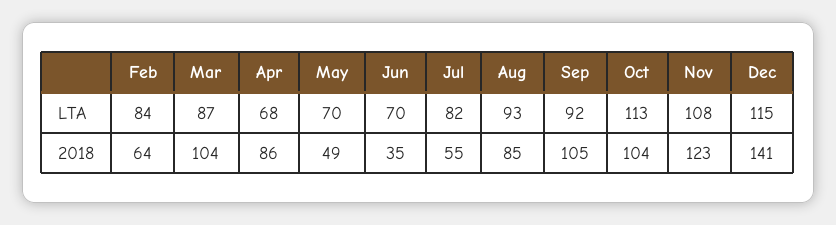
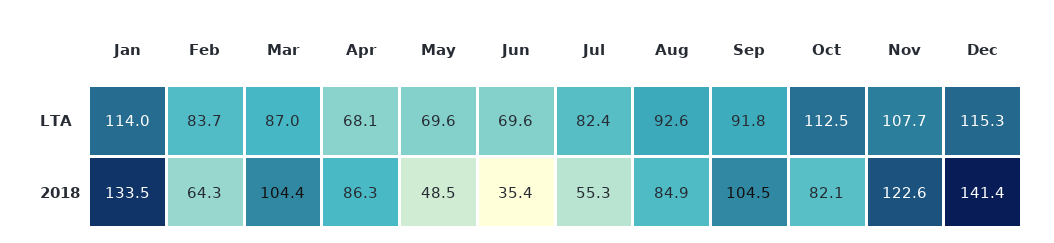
  {
    "Feb": {
      "LTA": 83.7,
      "2018": 64.3
    },
    "Mar": {
      "LTA": 87,
      "2018": 104.4
    },
    "Apr": {
      "LTA": 68.1,
      "2018": 86.3
    },
    "May": {
      "LTA": 69.6,
      "2018": 48.5
    },
    "Jun": {
      "LTA": 69.6,
      "2018": 35.4
    },
    "Jul": {
      "LTA": 82.4,
      "2018": 55.3
    },
    "Aug": {
      "LTA": 92.6,
      "2018": 84.9
    },
    "Sep": {
      "LTA": 91.8,
      "2018": 104.5
    },
    "Oct": {
      "LTA": 112.5,
-     "2018": 104
+     "2018": 82.1
    },
    "Nov": {
      "LTA": 107.7,
      "2018": 122.6
    },
    "Dec": {
      "LTA": 115.3,
      "2018": 141.4
-   }
+   },
+   "Jan": {
+     "LTA": 114,
+     "2018": 133.5
+   }
  }

